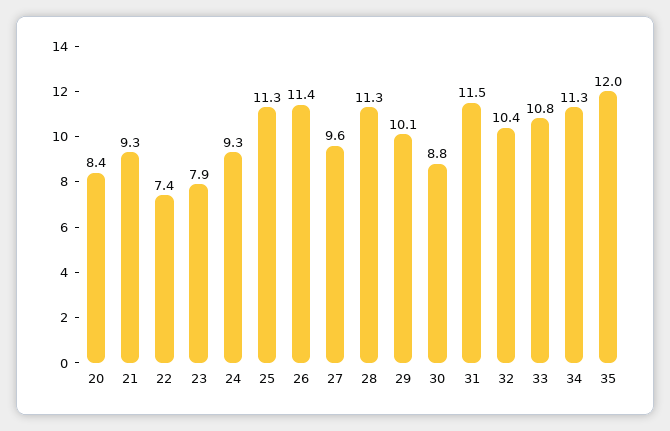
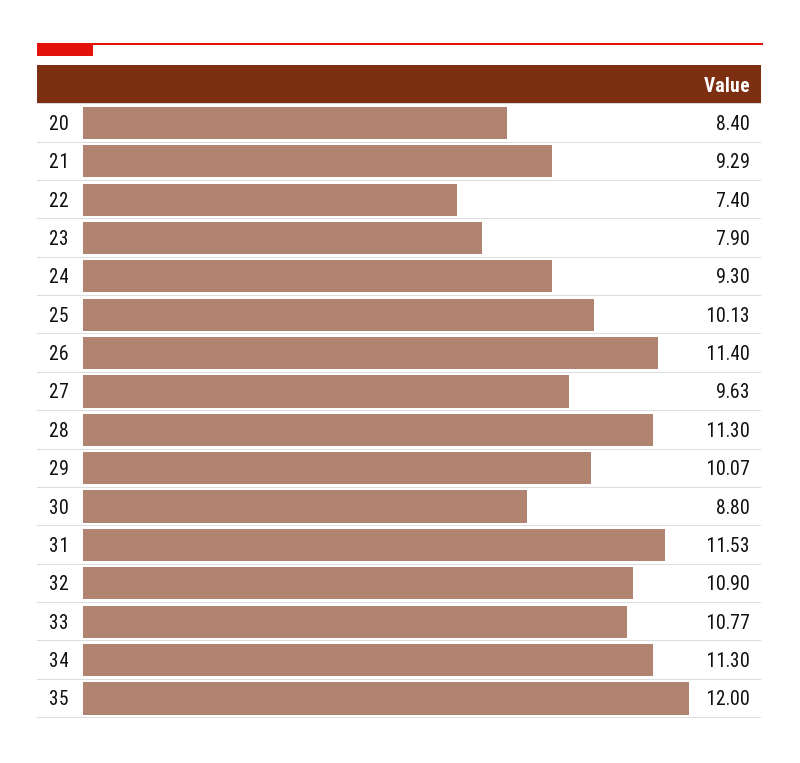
  {
    "20": 8.4,
    "21": 9.29,
    "22": 7.4,
    "23": 7.9,
    "24": 9.3,
-   "25": 11.3,
+   "25": 10.13,
    "26": 11.4,
    "27": 9.63,
    "28": 11.3,
    "29": 10.07,
    "30": 8.8,
    "31": 11.53,
-   "32": 10.4,
+   "32": 10.9,
    "33": 10.77,
    "34": 11.3,
    "35": 12
  }

